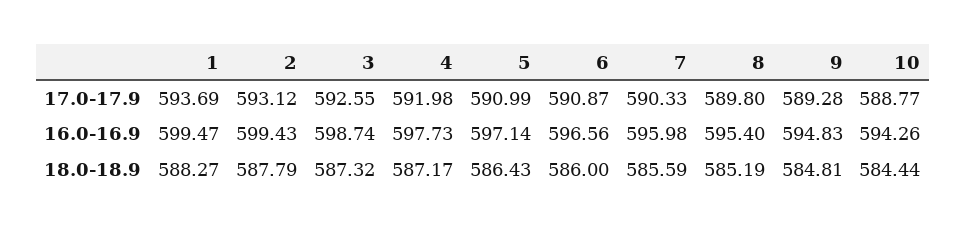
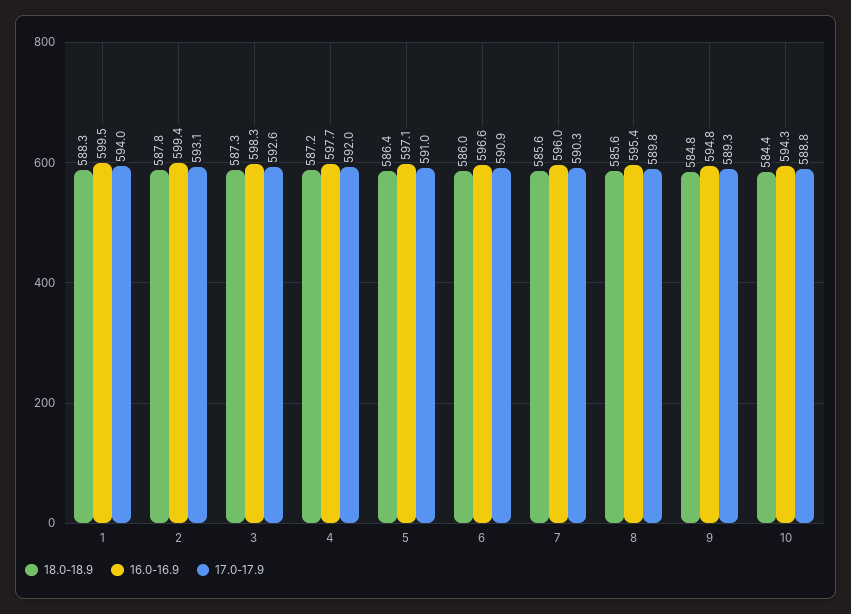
  {
    "17.0-17.9": {
-     "1": 593.69,
+     "1": 594,
      "2": 593.12,
      "3": 592.55,
      "4": 591.98,
      "5": 590.99,
      "6": 590.87,
      "7": 590.33,
      "8": 589.8,
      "9": 589.28,
      "10": 588.77
    },
    "16.0-16.9": {
      "1": 599.47,
      "2": 599.43,
-     "3": 598.74,
+     "3": 598.3,
      "4": 597.73,
      "5": 597.14,
      "6": 596.56,
      "7": 595.98,
      "8": 595.4,
      "9": 594.83,
      "10": 594.26
    },
    "18.0-18.9": {
      "1": 588.27,
      "2": 587.79,
      "3": 587.32,
      "4": 587.17,
      "5": 586.43,
      "6": 586,
      "7": 585.59,
-     "8": 585.19,
+     "8": 585.6,
      "9": 584.81,
      "10": 584.44
    }
  }

